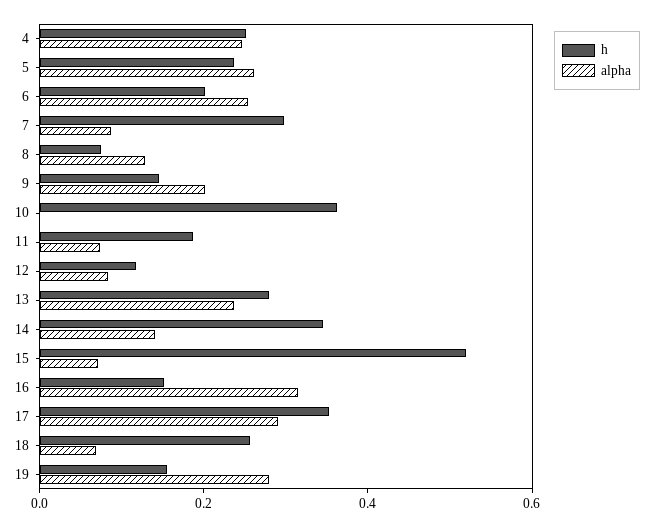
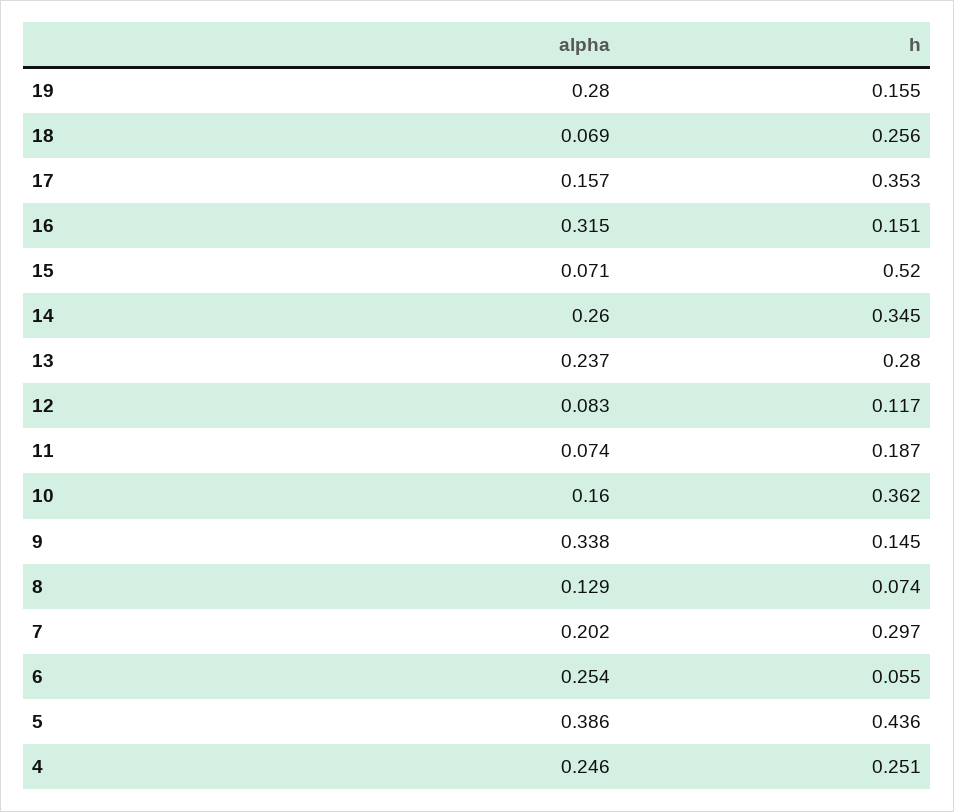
  {
    "h": {
      "4": 0.251,
-     "5": 0.25,
+     "5": 0.436,
-     "6": 0.2,
+     "6": 0.055,
      "7": 0.297,
      "8": 0.074,
      "9": 0.145,
      "10": 0.362,
      "11": 0.187,
      "12": 0.117,
      "13": 0.28,
      "14": 0.345,
      "15": 0.52,
      "16": 0.151,
      "17": 0.353,
      "18": 0.256,
      "19": 0.155
    },
    "alpha": {
      "4": 0.246,
-     "5": 0.25,
+     "5": 0.386,
      "6": 0.254,
-     "7": 0.1,
+     "7": 0.202,
      "8": 0.129,
-     "9": 0.2,
+     "9": 0.338,
-     "10": 0,
+     "10": 0.16,
      "11": 0.074,
      "12": 0.083,
      "13": 0.237,
-     "14": 0.15,
+     "14": 0.26,
      "15": 0.071,
      "16": 0.315,
-     "17": 0.3,
+     "17": 0.157,
      "18": 0.069,
      "19": 0.28
    }
  }

